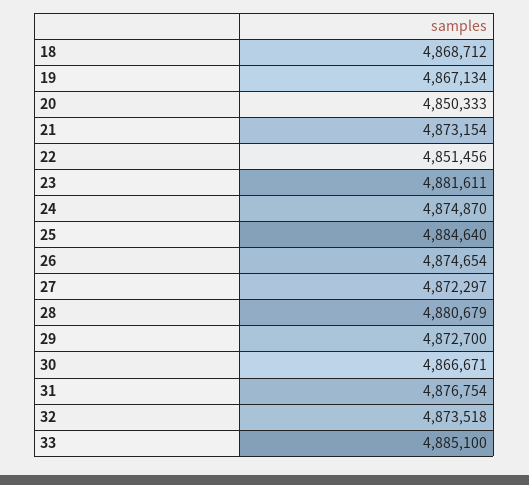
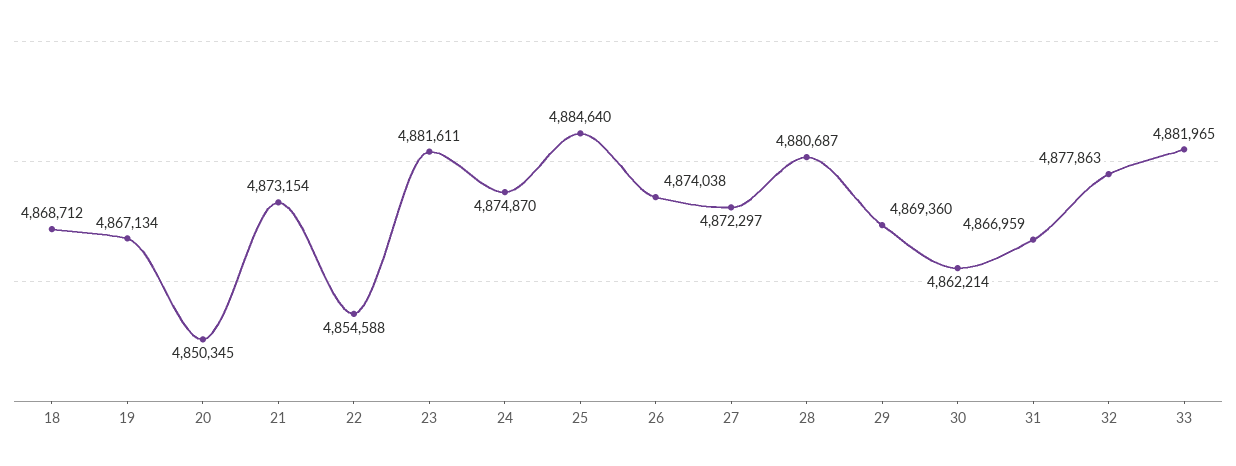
  {
    "18": 4868712,
    "19": 4867134,
-   "20": 4850333,
+   "20": 4850345,
    "21": 4873154,
-   "22": 4851456,
+   "22": 4854588,
    "23": 4881611,
    "24": 4874870,
    "25": 4884640,
-   "26": 4874654,
+   "26": 4874038,
    "27": 4872297,
-   "28": 4880679,
+   "28": 4880687,
-   "29": 4872700,
+   "29": 4869360,
-   "30": 4866671,
+   "30": 4862214,
-   "31": 4876754,
+   "31": 4866959,
-   "32": 4873518,
+   "32": 4877863,
-   "33": 4885100
+   "33": 4881965
  }

